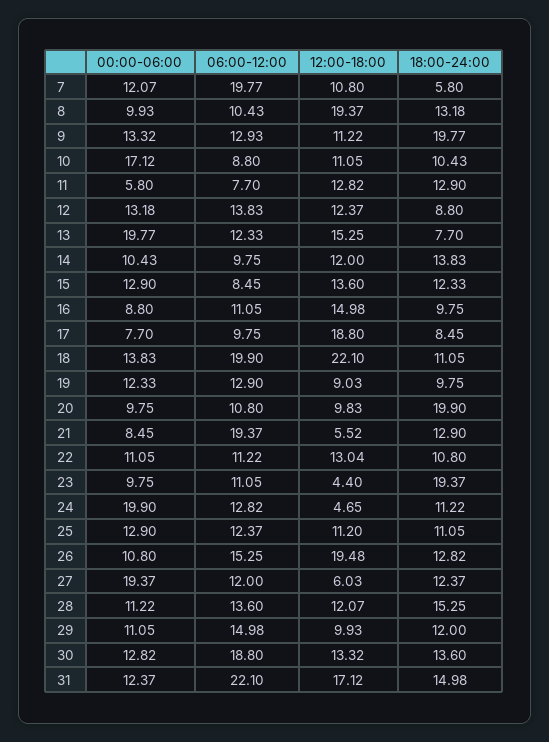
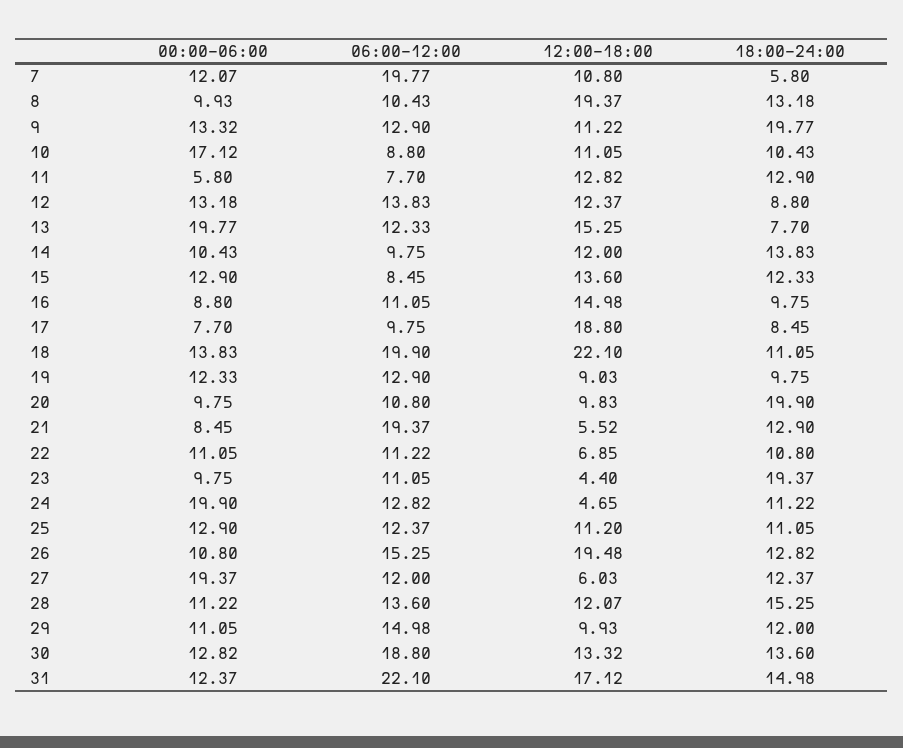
  {
    "00:00-06:00": {
      "7": 12.07,
      "8": 9.93,
      "9": 13.32,
      "10": 17.12,
      "11": 5.8,
      "12": 13.18,
      "13": 19.77,
      "14": 10.43,
      "15": 12.9,
      "16": 8.8,
      "17": 7.7,
      "18": 13.83,
      "19": 12.33,
      "20": 9.75,
      "21": 8.45,
      "22": 11.05,
      "23": 9.75,
      "24": 19.9,
      "25": 12.9,
      "26": 10.8,
      "27": 19.37,
      "28": 11.22,
      "29": 11.05,
      "30": 12.82,
      "31": 12.37
    },
    "06:00-12:00": {
      "7": 19.77,
      "8": 10.43,
-     "9": 12.93,
+     "9": 12.9,
      "10": 8.8,
      "11": 7.7,
      "12": 13.83,
      "13": 12.33,
      "14": 9.75,
      "15": 8.45,
      "16": 11.05,
      "17": 9.75,
      "18": 19.9,
      "19": 12.9,
      "20": 10.8,
      "21": 19.37,
      "22": 11.22,
      "23": 11.05,
      "24": 12.82,
      "25": 12.37,
      "26": 15.25,
      "27": 12,
      "28": 13.6,
      "29": 14.98,
      "30": 18.8,
      "31": 22.1
    },
    "12:00-18:00": {
      "7": 10.8,
      "8": 19.37,
      "9": 11.22,
      "10": 11.05,
      "11": 12.82,
      "12": 12.37,
      "13": 15.25,
      "14": 12,
      "15": 13.6,
      "16": 14.98,
      "17": 18.8,
      "18": 22.1,
      "19": 9.03,
      "20": 9.83,
      "21": 5.52,
-     "22": 13.04,
+     "22": 6.85,
      "23": 4.4,
      "24": 4.65,
      "25": 11.2,
      "26": 19.48,
      "27": 6.03,
      "28": 12.07,
      "29": 9.93,
      "30": 13.32,
      "31": 17.12
    },
    "18:00-24:00": {
      "7": 5.8,
      "8": 13.18,
      "9": 19.77,
      "10": 10.43,
      "11": 12.9,
      "12": 8.8,
      "13": 7.7,
      "14": 13.83,
      "15": 12.33,
      "16": 9.75,
      "17": 8.45,
      "18": 11.05,
      "19": 9.75,
      "20": 19.9,
      "21": 12.9,
      "22": 10.8,
      "23": 19.37,
      "24": 11.22,
      "25": 11.05,
      "26": 12.82,
      "27": 12.37,
      "28": 15.25,
      "29": 12,
      "30": 13.6,
      "31": 14.98
    }
  }

